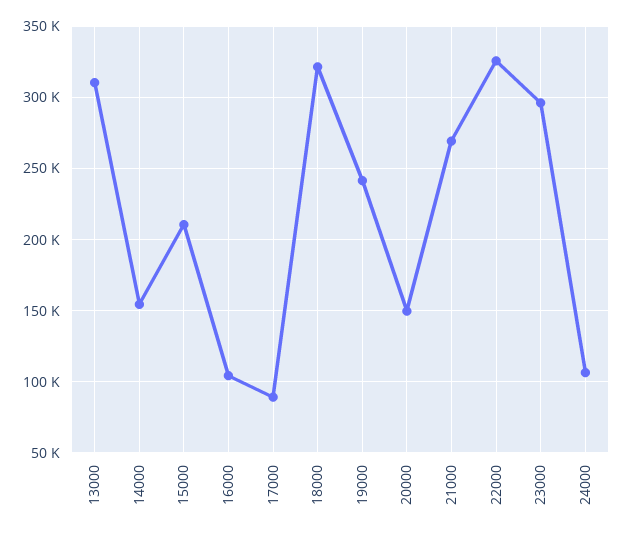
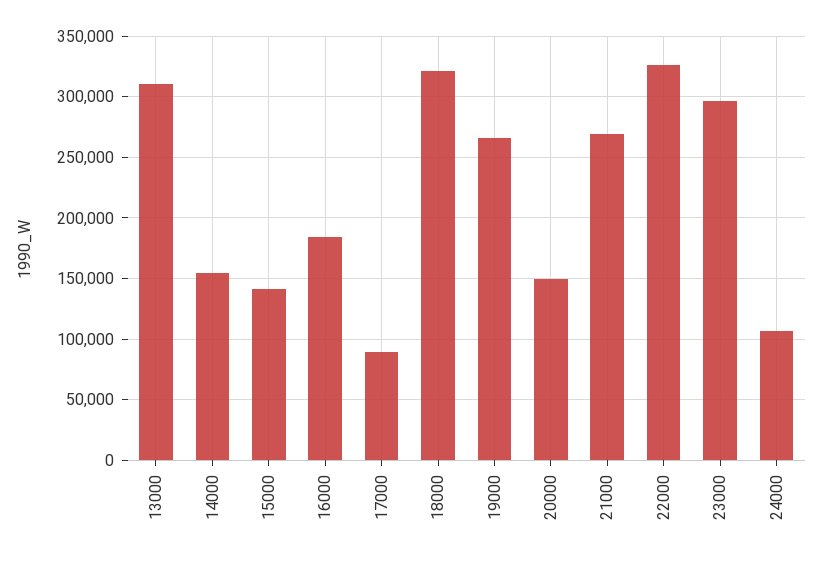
  {
    "13000": 310000,
    "14000": 155000,
-   "15000": 210000,
+   "15000": 140000,
-   "16000": 105000,
+   "16000": 185000,
    "17000": 90000,
    "18000": 320000,
-   "19000": 240000,
+   "19000": 265000,
    "20000": 150000,
    "21000": 270000,
    "22000": 325000,
    "23000": 295000,
    "24000": 105000
  }

